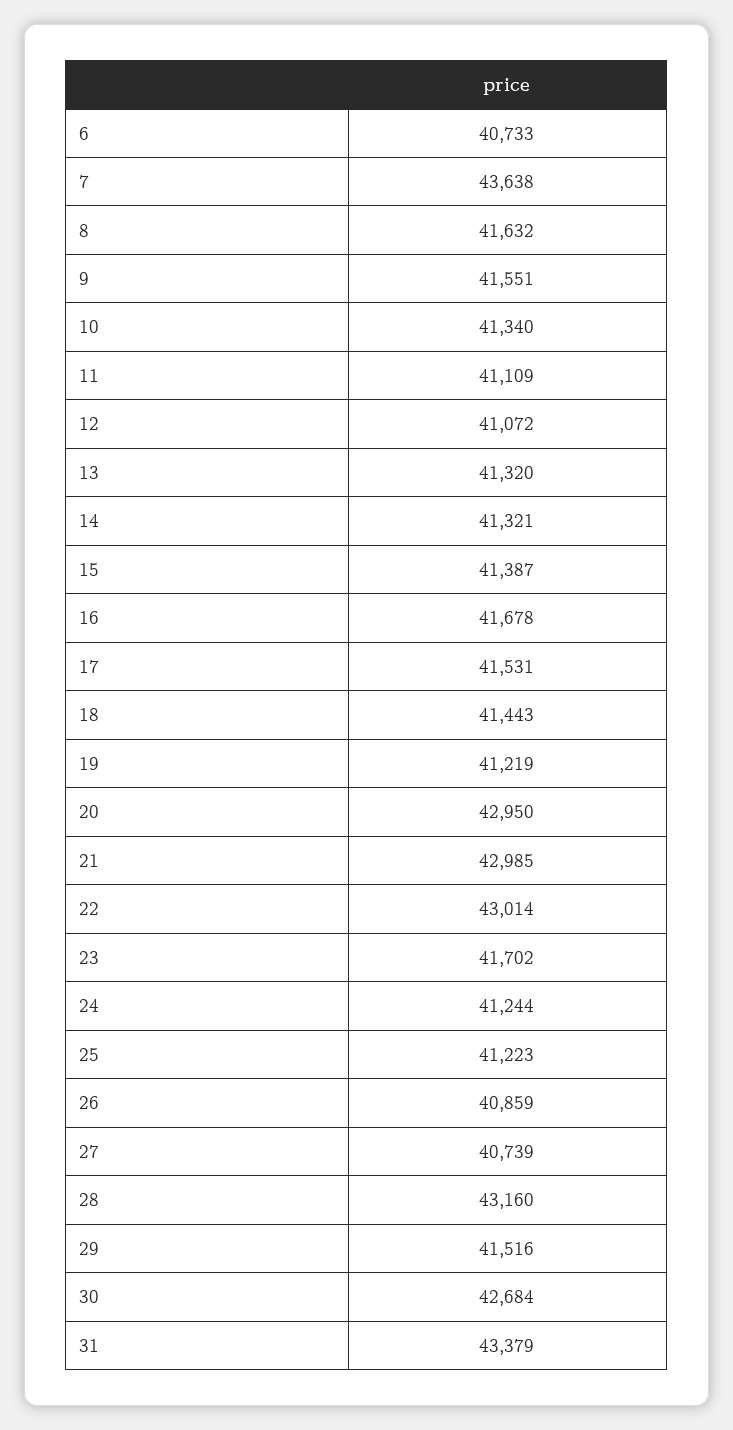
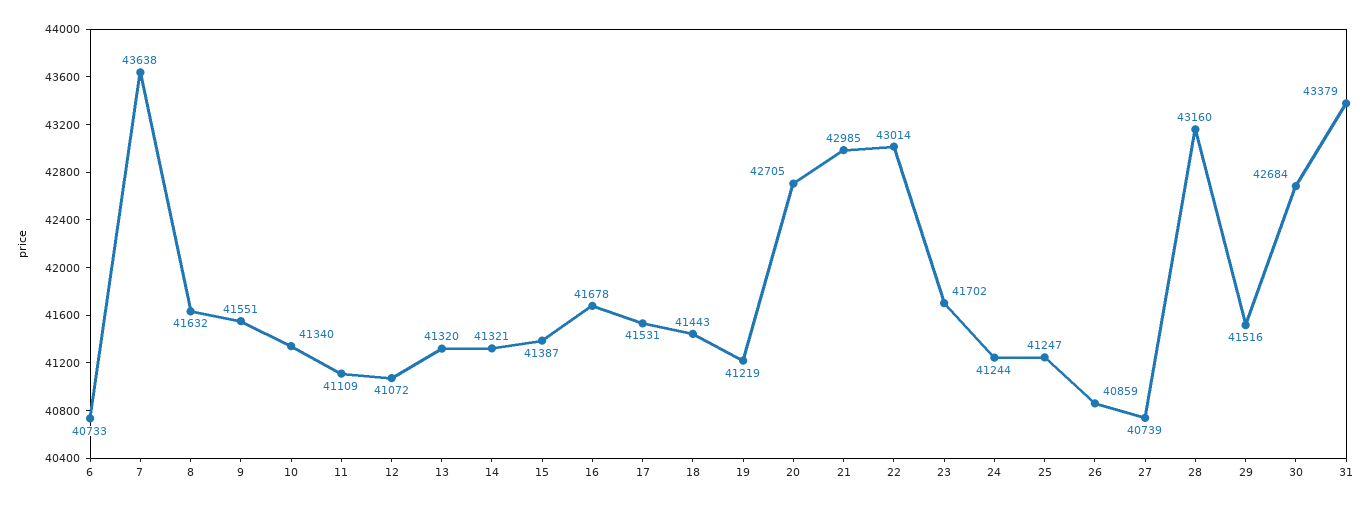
  {
    "6": 40733,
    "7": 43638,
    "8": 41632,
    "9": 41551,
    "10": 41340,
    "11": 41109,
    "12": 41072,
    "13": 41320,
    "14": 41321,
    "15": 41387,
    "16": 41678,
    "17": 41531,
    "18": 41443,
    "19": 41219,
-   "20": 42950,
+   "20": 42705,
    "21": 42985,
    "22": 43014,
    "23": 41702,
    "24": 41244,
-   "25": 41223,
+   "25": 41247,
    "26": 40859,
    "27": 40739,
    "28": 43160,
    "29": 41516,
    "30": 42684,
    "31": 43379
  }

